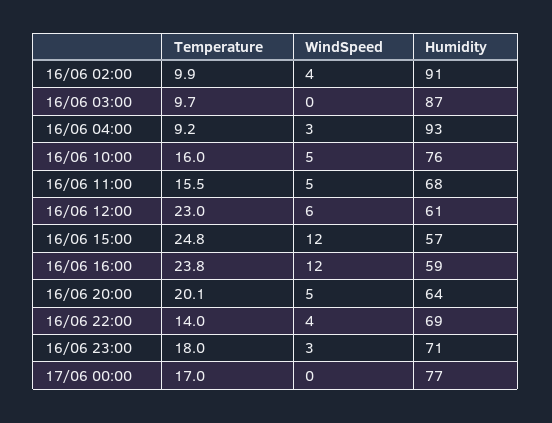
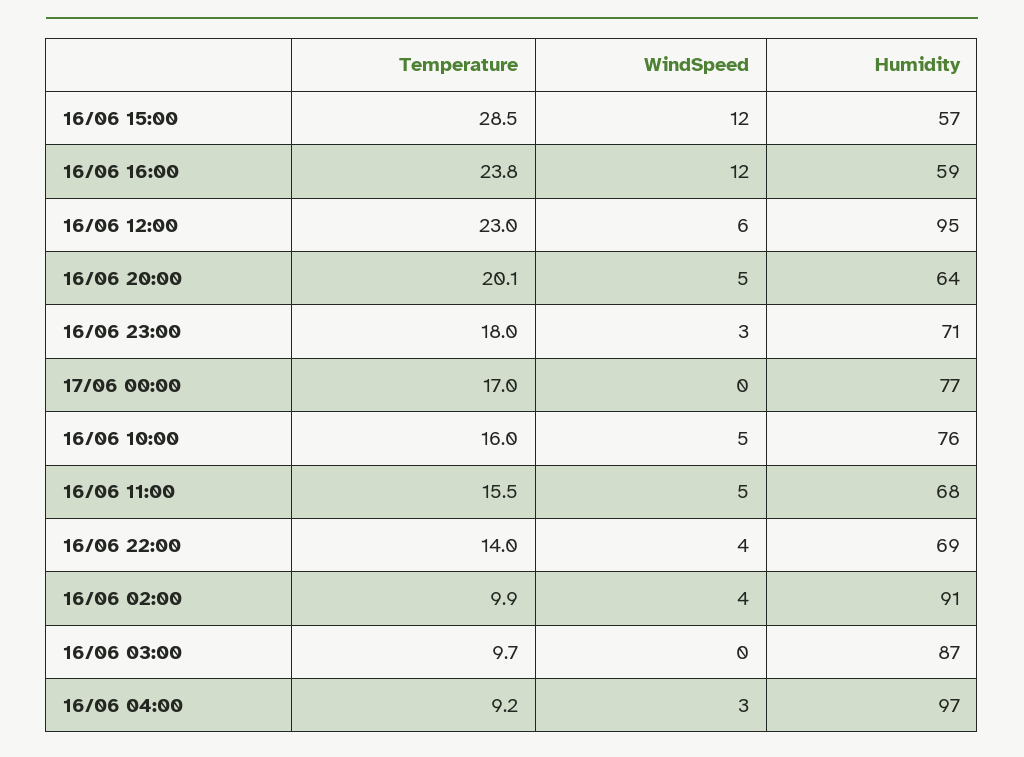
  {
    "Temperature": {
      "16/06 02:00": 9.9,
      "16/06 03:00": 9.7,
      "16/06 04:00": 9.2,
      "16/06 10:00": 16,
      "16/06 11:00": 15.5,
      "16/06 12:00": 23,
-     "16/06 15:00": 24.8,
+     "16/06 15:00": 28.5,
      "16/06 16:00": 23.8,
      "16/06 20:00": 20.1,
      "16/06 22:00": 14,
      "16/06 23:00": 18,
      "17/06 00:00": 17
    },
    "WindSpeed": {
      "16/06 02:00": 4,
      "16/06 03:00": 0,
      "16/06 04:00": 3,
      "16/06 10:00": 5,
      "16/06 11:00": 5,
      "16/06 12:00": 6,
      "16/06 15:00": 12,
      "16/06 16:00": 12,
      "16/06 20:00": 5,
      "16/06 22:00": 4,
      "16/06 23:00": 3,
      "17/06 00:00": 0
    },
    "Humidity": {
      "16/06 02:00": 91,
      "16/06 03:00": 87,
-     "16/06 04:00": 93,
+     "16/06 04:00": 97,
      "16/06 10:00": 76,
      "16/06 11:00": 68,
-     "16/06 12:00": 61,
+     "16/06 12:00": 95,
      "16/06 15:00": 57,
      "16/06 16:00": 59,
      "16/06 20:00": 64,
      "16/06 22:00": 69,
      "16/06 23:00": 71,
      "17/06 00:00": 77
    }
  }

